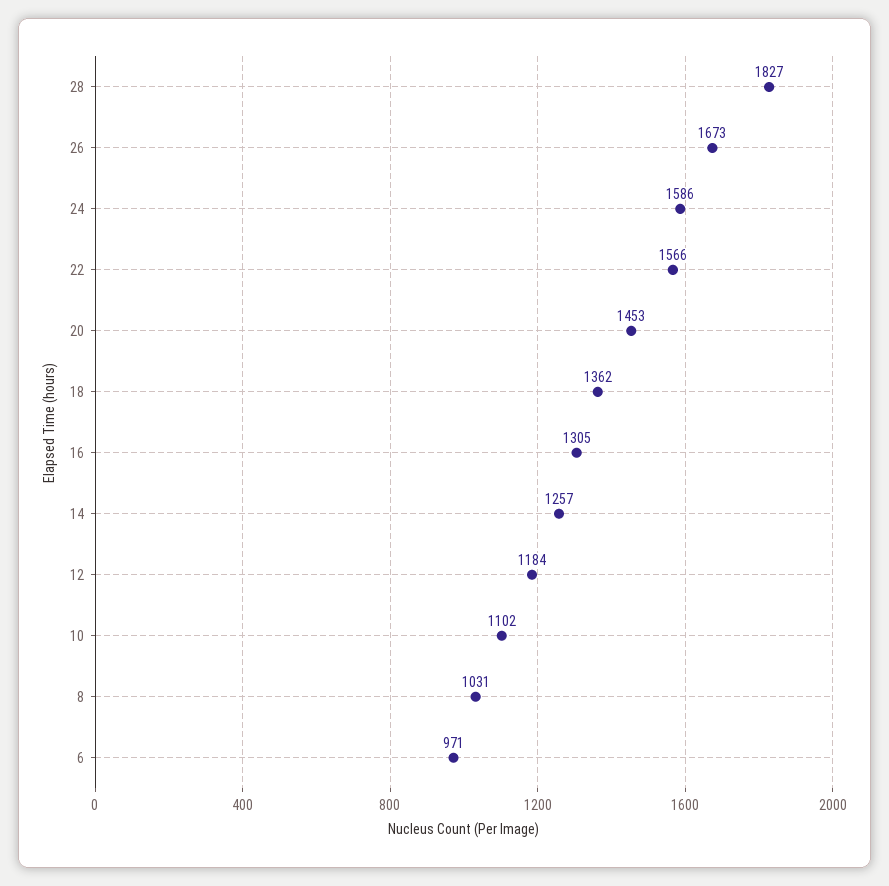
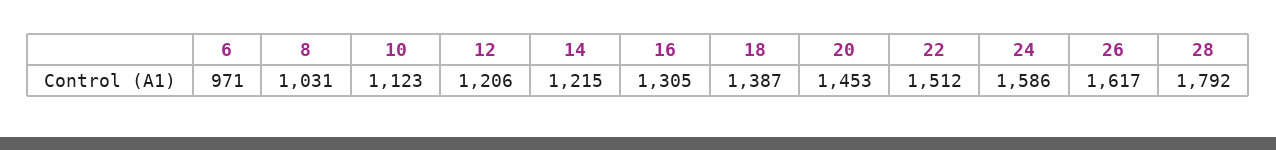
  {
-   "28": 1827,
+   "28": 1792,
-   "26": 1673,
+   "26": 1617,
    "24": 1586,
-   "22": 1566,
+   "22": 1512,
    "20": 1453,
-   "18": 1362,
+   "18": 1387,
    "16": 1305,
-   "14": 1257,
+   "14": 1215,
-   "12": 1184,
+   "12": 1206,
-   "10": 1102,
+   "10": 1123,
    "8": 1031,
    "6": 971
  }

